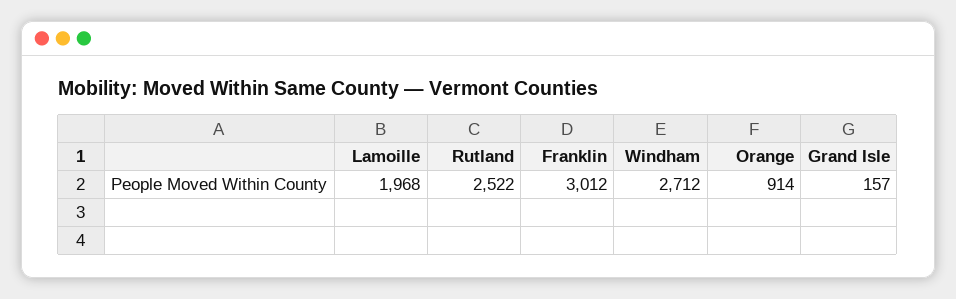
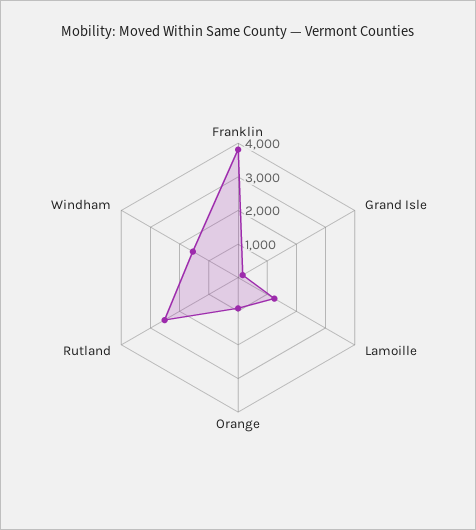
  {
-   "Lamoille": 1968,
+   "Lamoille": 1250,
    "Rutland": 2522,
-   "Franklin": 3012,
+   "Franklin": 3750,
-   "Windham": 2712,
+   "Windham": 1500,
    "Orange": 914,
    "Grand Isle": 157
  }

